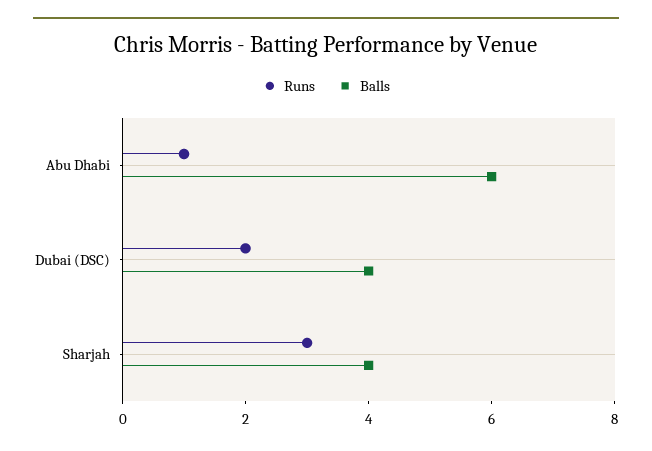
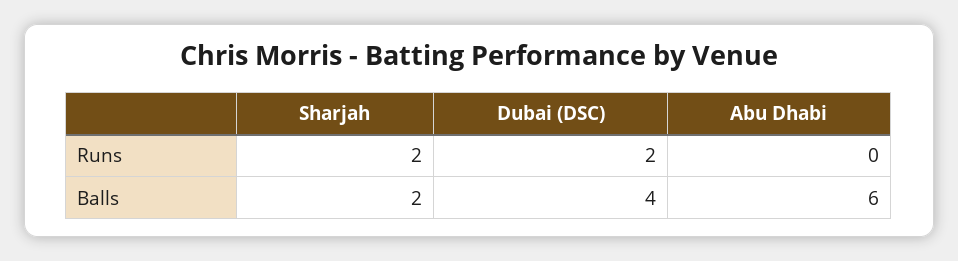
  {
    "Runs": {
-     "Abu Dhabi": 1,
+     "Abu Dhabi": 0,
      "Dubai (DSC)": 2,
-     "Sharjah": 3
+     "Sharjah": 2
    },
    "Balls": {
      "Abu Dhabi": 6,
      "Dubai (DSC)": 4,
-     "Sharjah": 4
+     "Sharjah": 2
    }
  }

